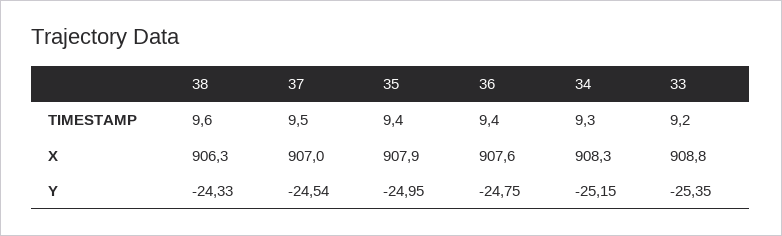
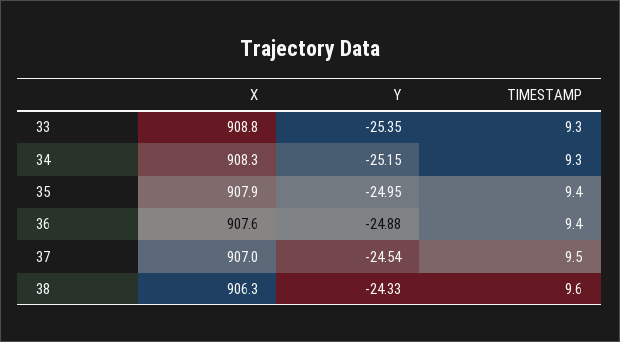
  {
    "38": {
      "TIMESTAMP": 9.6,
      "X": 906.3,
      "Y": -24.33
    },
    "37": {
      "TIMESTAMP": 9.5,
      "X": 907,
      "Y": -24.54
    },
    "35": {
      "TIMESTAMP": 9.4,
      "X": 907.9,
      "Y": -24.95
    },
    "36": {
      "TIMESTAMP": 9.4,
      "X": 907.6,
-     "Y": -24.75
+     "Y": -24.88
    },
    "34": {
      "TIMESTAMP": 9.3,
      "X": 908.3,
      "Y": -25.15
    },
    "33": {
-     "TIMESTAMP": 9.2,
+     "TIMESTAMP": 9.3,
      "X": 908.8,
      "Y": -25.35
    }
  }

